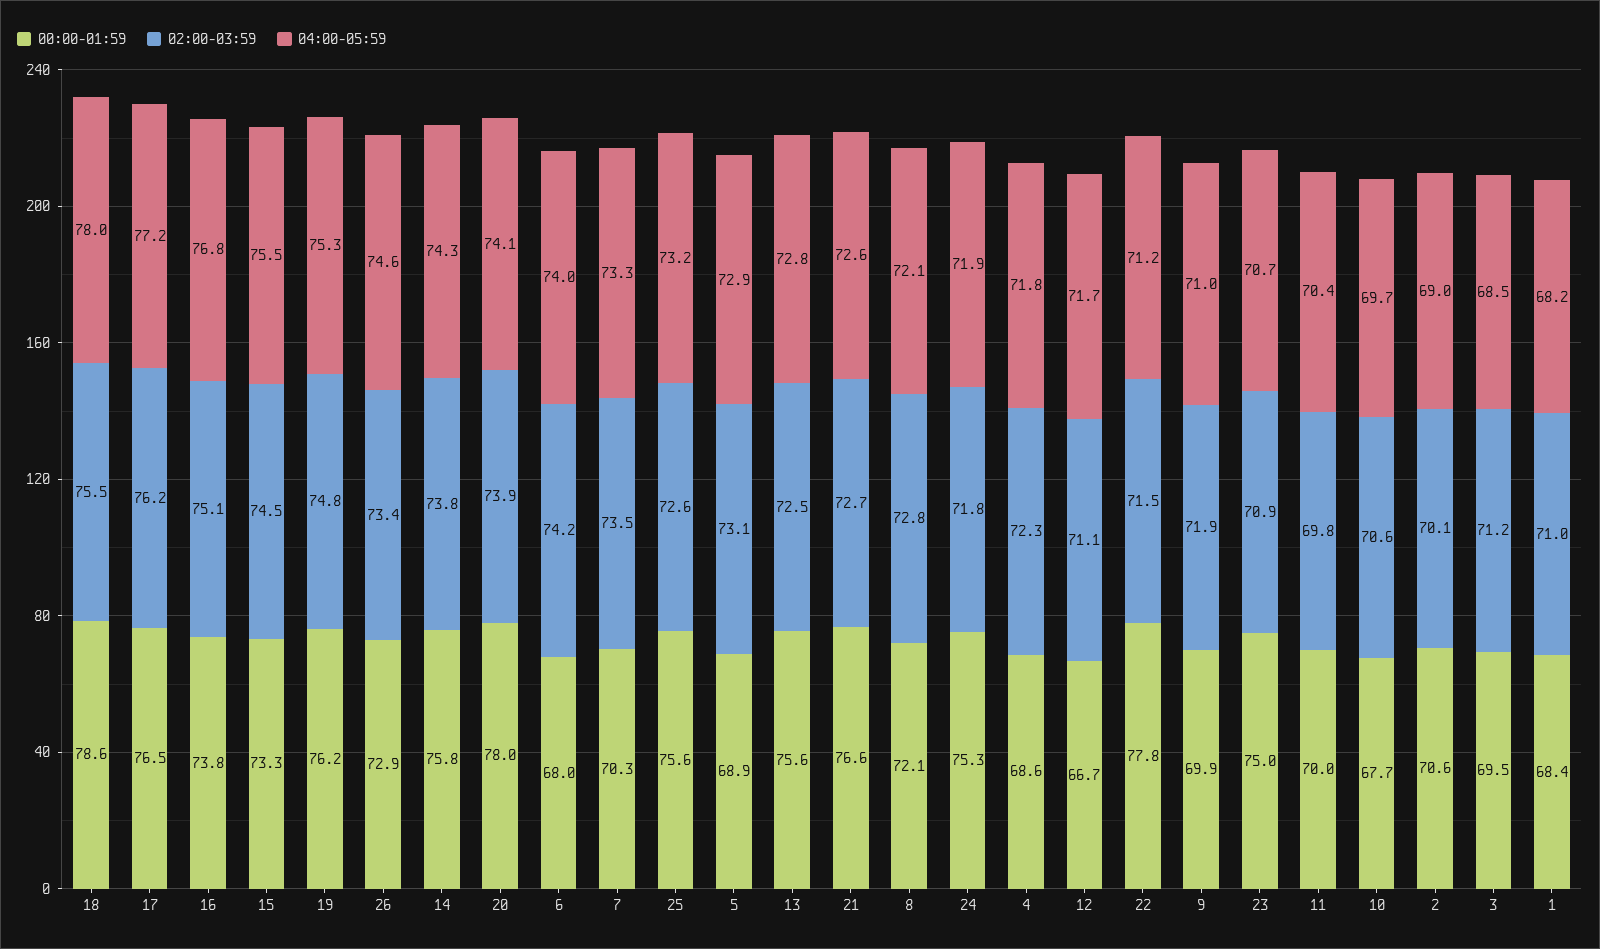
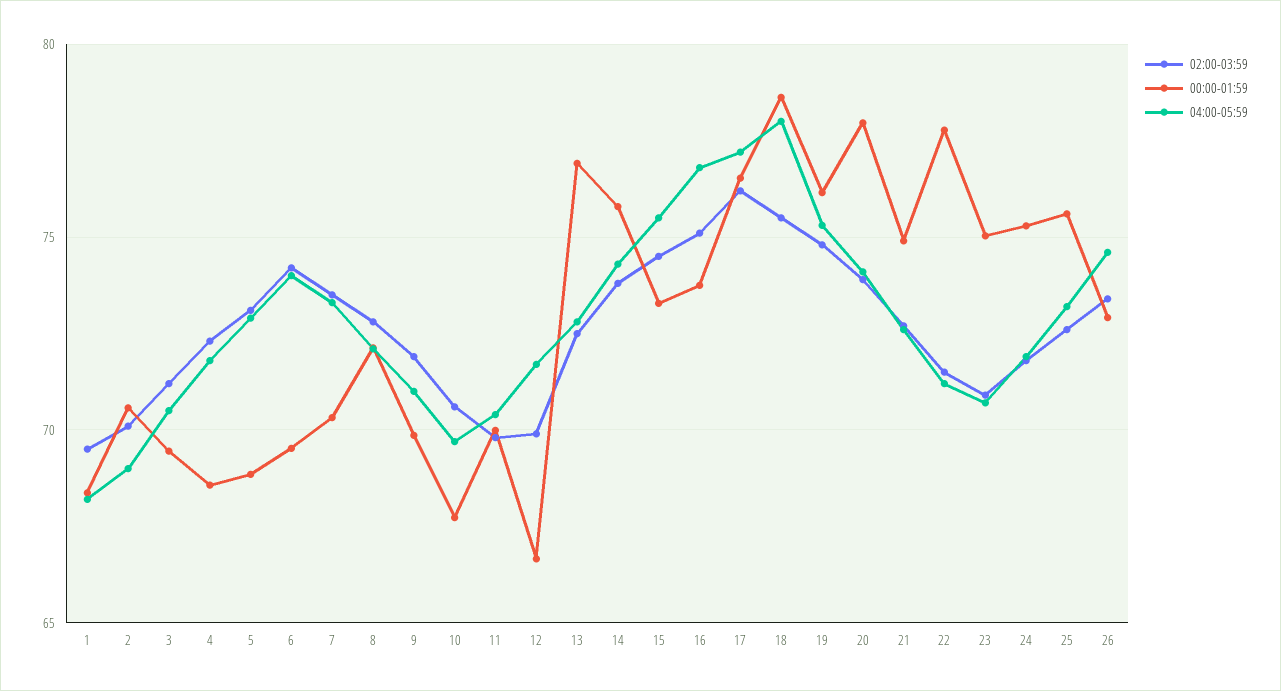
  {
    "00:00-01:59": {
      "18": 78.6,
      "17": 76.5,
      "16": 73.8,
      "15": 73.3,
      "19": 76.2,
      "26": 72.9,
      "14": 75.8,
      "20": 78,
-     "6": 68,
+     "6": 69.5,
      "7": 70.3,
      "25": 75.6,
      "5": 68.9,
-     "13": 75.6,
+     "13": 77,
-     "21": 76.6,
+     "21": 75,
      "8": 72.1,
      "24": 75.3,
      "4": 68.6,
      "12": 66.7,
      "22": 77.8,
      "9": 69.9,
      "23": 75,
      "11": 70,
      "10": 67.7,
      "2": 70.6,
      "3": 69.5,
      "1": 68.4
    },
    "02:00-03:59": {
      "18": 75.5,
      "17": 76.2,
      "16": 75.1,
      "15": 74.5,
      "19": 74.8,
      "26": 73.4,
      "14": 73.8,
      "20": 73.9,
      "6": 74.2,
      "7": 73.5,
      "25": 72.6,
      "5": 73.1,
      "13": 72.5,
      "21": 72.7,
      "8": 72.8,
      "24": 71.8,
      "4": 72.3,
-     "12": 71.1,
+     "12": 70,
      "22": 71.5,
      "9": 71.9,
      "23": 70.9,
      "11": 69.8,
      "10": 70.6,
      "2": 70.1,
      "3": 71.2,
-     "1": 71
+     "1": 69.5
    },
    "04:00-05:59": {
      "18": 78,
      "17": 77.2,
      "16": 76.8,
      "15": 75.5,
      "19": 75.3,
      "26": 74.6,
      "14": 74.3,
      "20": 74.1,
      "6": 74,
      "7": 73.3,
      "25": 73.2,
      "5": 72.9,
      "13": 72.8,
      "21": 72.6,
      "8": 72.1,
      "24": 71.9,
      "4": 71.8,
      "12": 71.7,
      "22": 71.2,
      "9": 71,
      "23": 70.7,
      "11": 70.4,
      "10": 69.7,
      "2": 69,
-     "3": 68.5,
+     "3": 70.5,
      "1": 68.2
    }
  }

